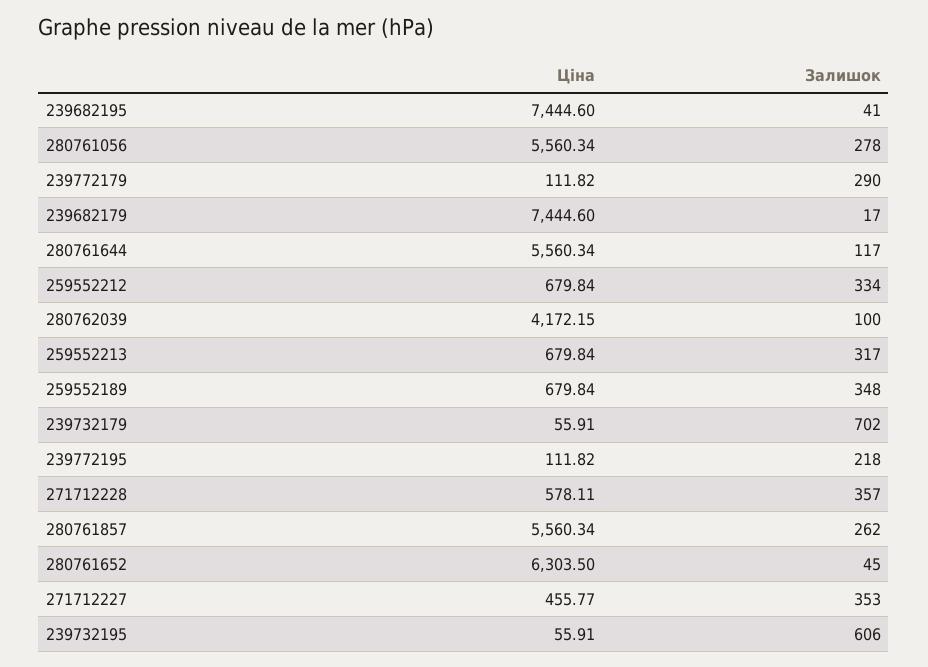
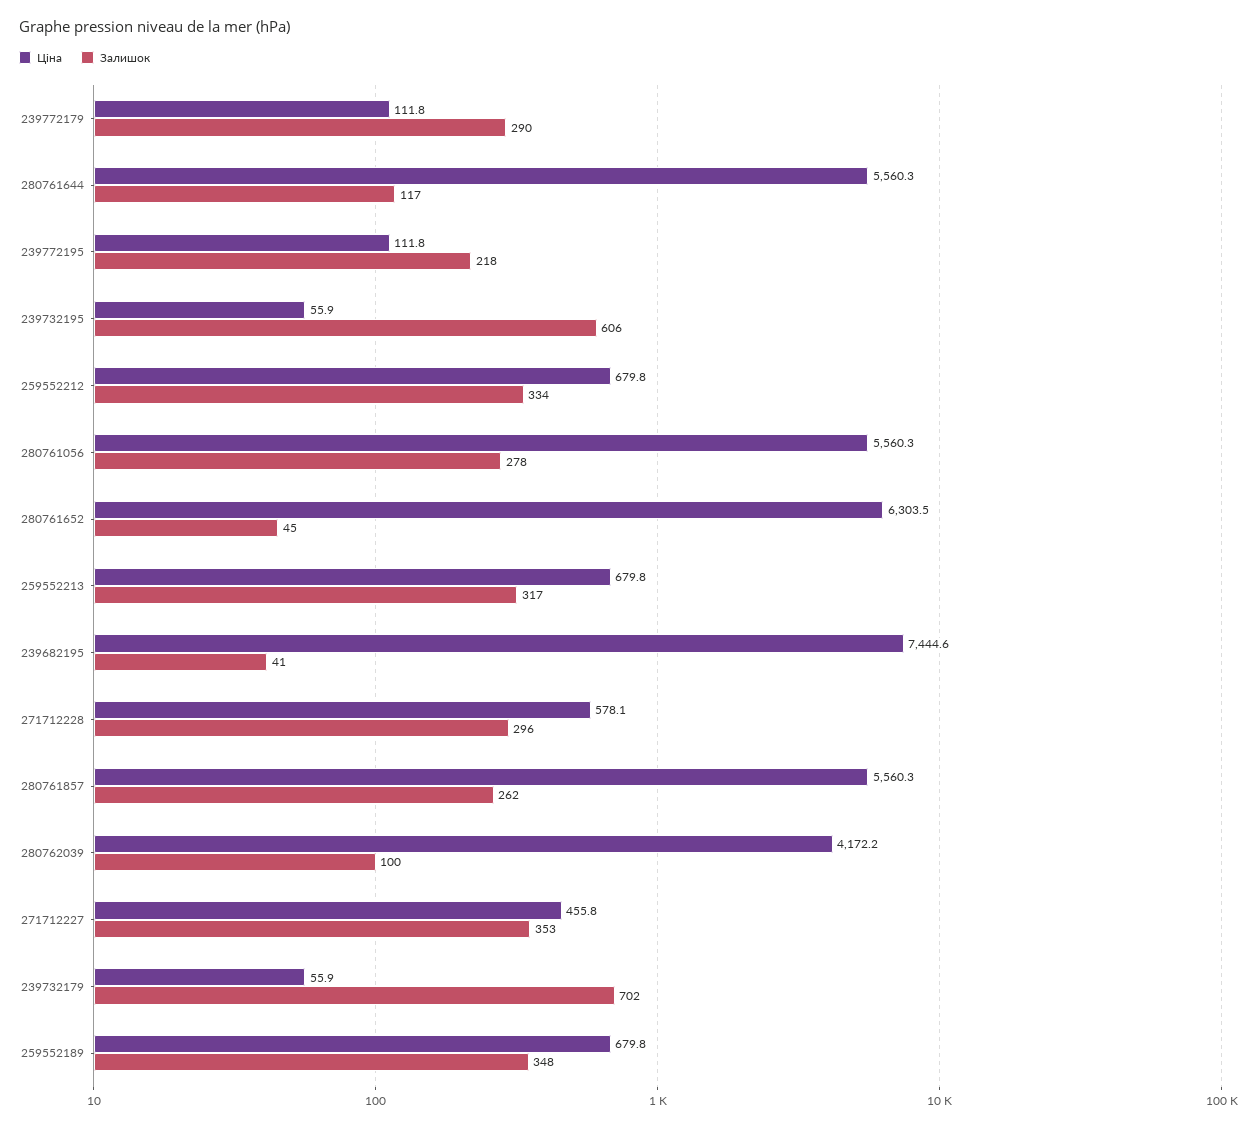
  {
    "Ціна": {
      "239682195": 7444.6,
      "280761056": 5560.34,
      "239772179": 111.82,
-     "239682179": 7444.6,
      "280761644": 5560.34,
      "259552212": 679.84,
      "280762039": 4172.15,
      "259552213": 679.84,
      "259552189": 679.84,
      "239732179": 55.91,
      "239772195": 111.82,
      "271712228": 578.11,
      "280761857": 5560.34,
      "280761652": 6303.5,
      "271712227": 455.77,
      "239732195": 55.91
    },
    "Залишок": {
      "239682195": 41,
      "280761056": 278,
      "239772179": 290,
-     "239682179": 17,
      "280761644": 117,
      "259552212": 334,
      "280762039": 100,
      "259552213": 317,
      "259552189": 348,
      "239732179": 702,
      "239772195": 218,
-     "271712228": 357,
+     "271712228": 296,
      "280761857": 262,
      "280761652": 45,
      "271712227": 353,
      "239732195": 606
    }
  }

